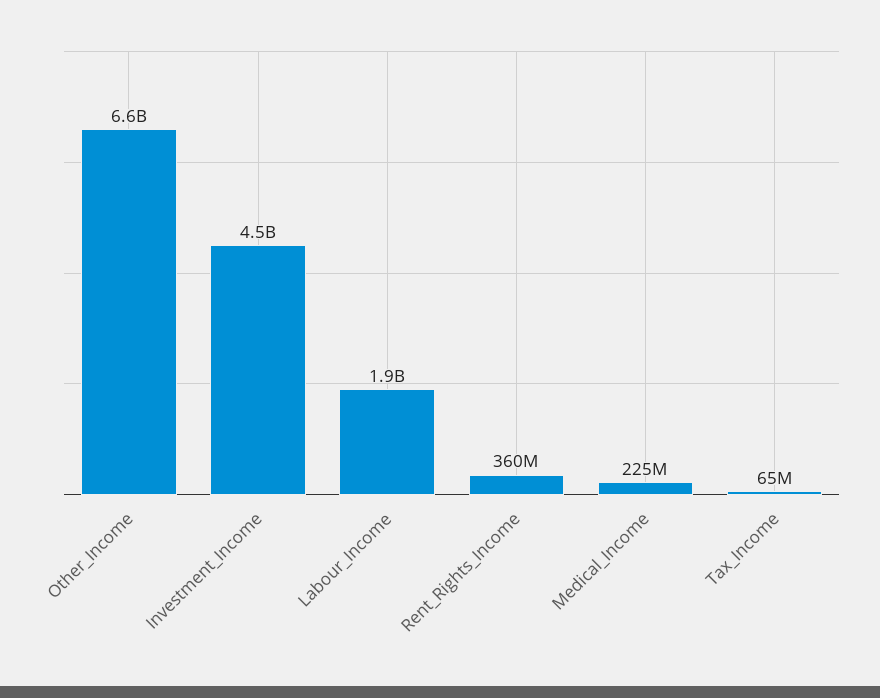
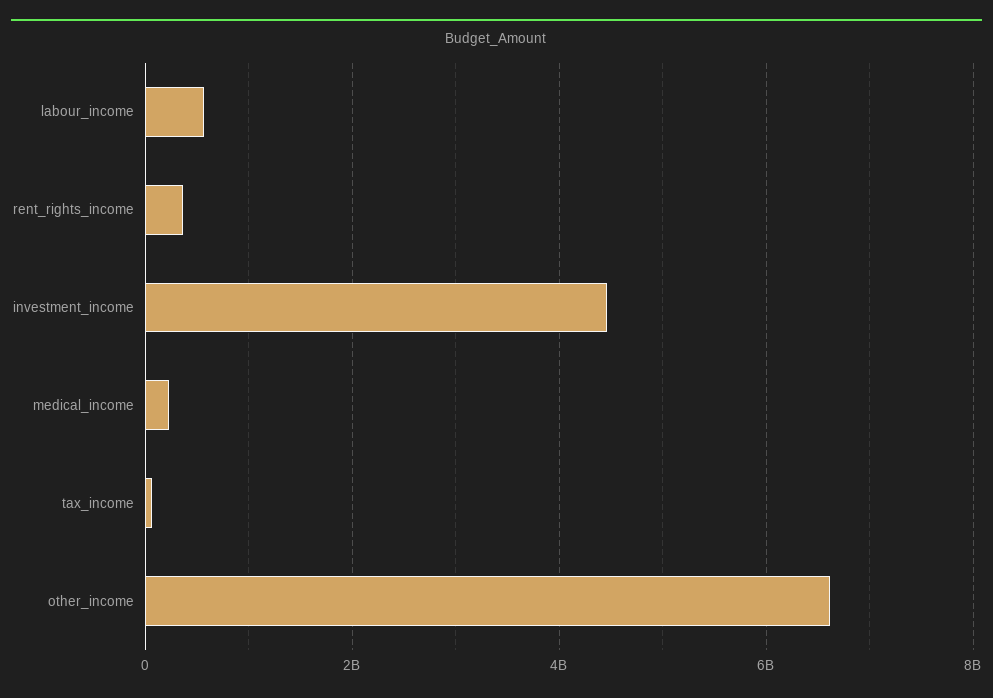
  {
    "Other_Income": 6600000000,
    "Investment_Income": 4500000000,
-   "Labour_Income": 1900000000,
+   "Labour_Income": 600000000,
    "Rent_Rights_Income": 360000000,
    "Medical_Income": 225000000,
    "Tax_Income": 65000000
  }

